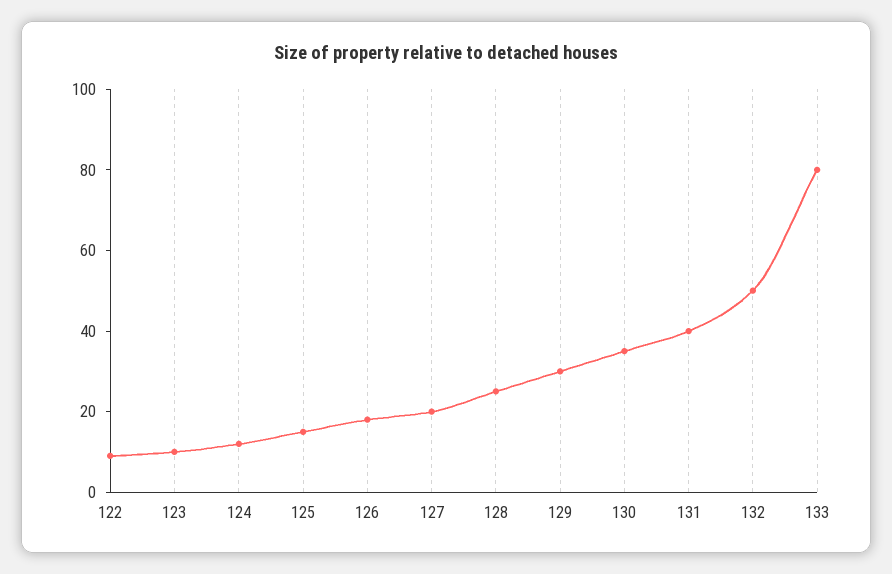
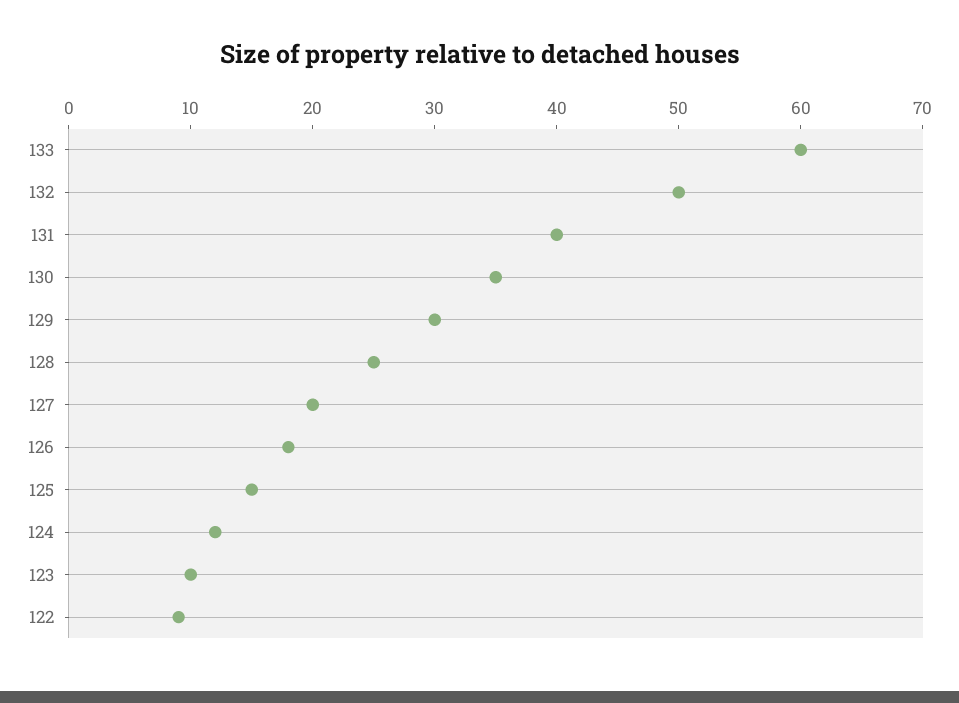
  {
    "122": 9,
    "123": 10,
    "124": 12,
    "125": 15,
    "126": 18,
    "127": 20,
    "128": 25,
    "129": 30,
    "130": 35,
    "131": 40,
    "132": 50,
-   "133": 80
+   "133": 60
  }

